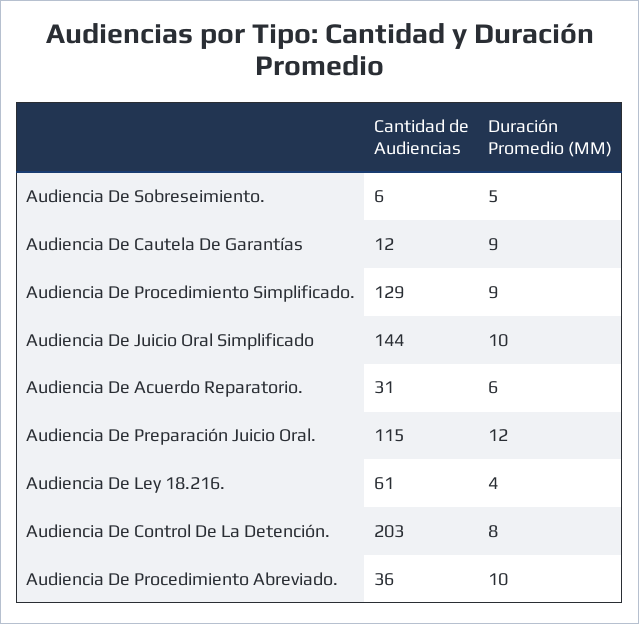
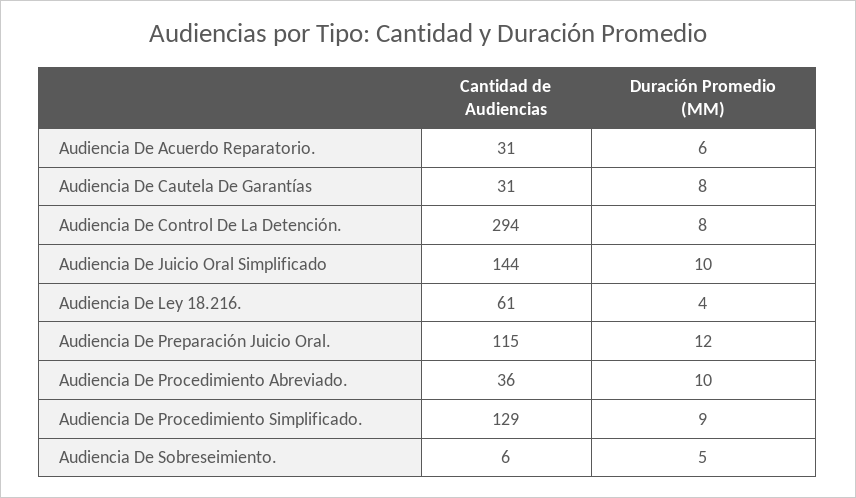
  {
    "Cantidad de Audiencias": {
      "Audiencia De Sobreseimiento.": 6,
-     "Audiencia De Cautela De Garantías": 12,
+     "Audiencia De Cautela De Garantías": 31,
      "Audiencia De Procedimiento Simplificado.": 129,
      "Audiencia De Juicio Oral Simplificado": 144,
      "Audiencia De Acuerdo Reparatorio.": 31,
      "Audiencia De Preparación Juicio Oral.": 115,
      "Audiencia De Ley 18.216.": 61,
-     "Audiencia De Control De La Detención.": 203,
+     "Audiencia De Control De La Detención.": 294,
      "Audiencia De Procedimiento Abreviado.": 36
    },
    "Duración Promedio (MM)": {
      "Audiencia De Sobreseimiento.": 5,
-     "Audiencia De Cautela De Garantías": 9,
+     "Audiencia De Cautela De Garantías": 8,
      "Audiencia De Procedimiento Simplificado.": 9,
      "Audiencia De Juicio Oral Simplificado": 10,
      "Audiencia De Acuerdo Reparatorio.": 6,
      "Audiencia De Preparación Juicio Oral.": 12,
      "Audiencia De Ley 18.216.": 4,
      "Audiencia De Control De La Detención.": 8,
      "Audiencia De Procedimiento Abreviado.": 10
    }
  }

